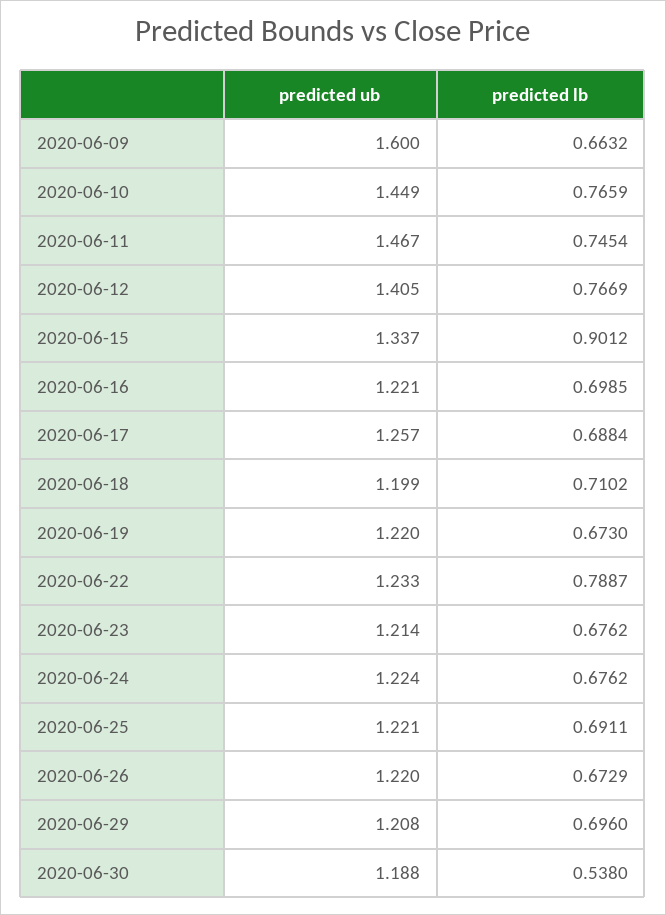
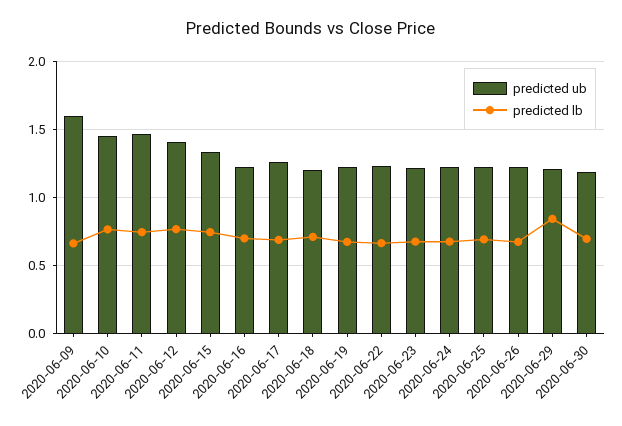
  {
    "predicted ub": {
      "2020-06-09": 1.6,
      "2020-06-10": 1.449,
      "2020-06-11": 1.467,
      "2020-06-12": 1.405,
      "2020-06-15": 1.337,
      "2020-06-16": 1.221,
      "2020-06-17": 1.257,
      "2020-06-18": 1.199,
      "2020-06-19": 1.22,
      "2020-06-22": 1.233,
      "2020-06-23": 1.214,
      "2020-06-24": 1.224,
      "2020-06-25": 1.221,
      "2020-06-26": 1.22,
      "2020-06-29": 1.208,
      "2020-06-30": 1.188
    },
    "predicted lb": {
      "2020-06-09": 0.6632,
      "2020-06-10": 0.7659,
      "2020-06-11": 0.7454,
      "2020-06-12": 0.7669,
-     "2020-06-15": 0.9012,
+     "2020-06-15": 0.75,
      "2020-06-16": 0.6985,
      "2020-06-17": 0.6884,
      "2020-06-18": 0.7102,
      "2020-06-19": 0.673,
-     "2020-06-22": 0.7887,
+     "2020-06-22": 0.65,
      "2020-06-23": 0.6762,
      "2020-06-24": 0.6762,
      "2020-06-25": 0.6911,
      "2020-06-26": 0.6729,
-     "2020-06-29": 0.696,
+     "2020-06-29": 0.85,
-     "2020-06-30": 0.538
+     "2020-06-30": 0.7
    }
  }

